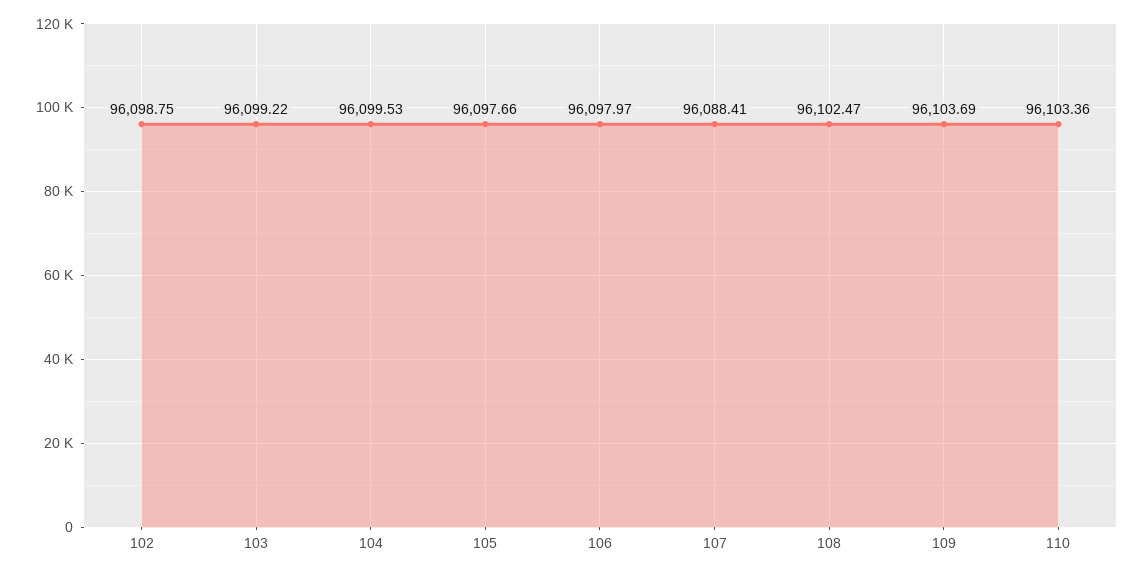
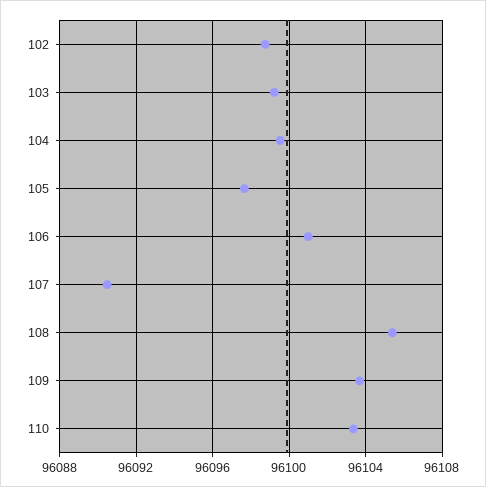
  {
    "102": 96098.75,
    "103": 96099.22,
    "104": 96099.53,
    "105": 96097.66,
-   "106": 96097.97,
+   "106": 96101,
-   "107": 96088.41,
+   "107": 96090.5,
-   "108": 96102.47,
+   "108": 96105.5,
    "109": 96103.69,
    "110": 96103.36
  }

